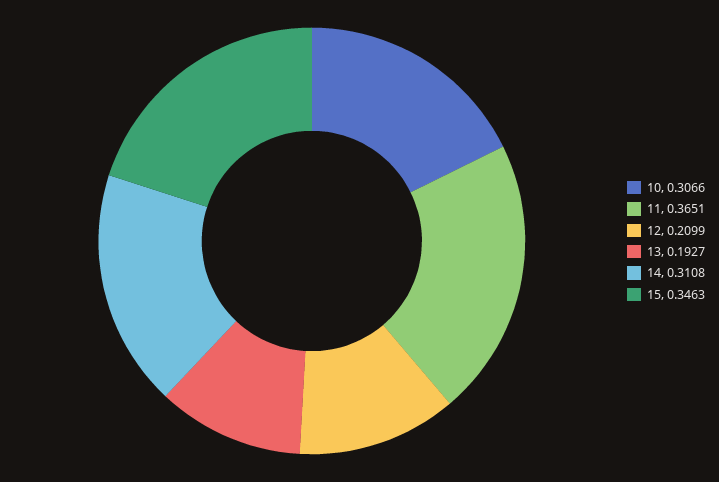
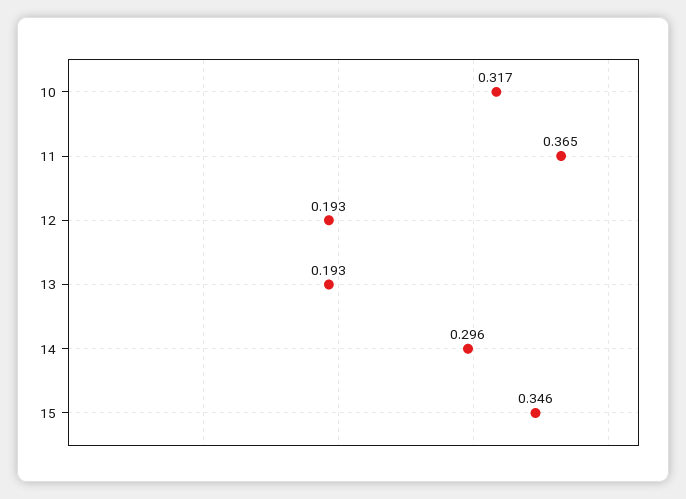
  {
-   "10": 0.3066,
+   "10": 0.317,
    "11": 0.3651,
-   "12": 0.2099,
+   "12": 0.193,
    "13": 0.1927,
-   "14": 0.3108,
+   "14": 0.296,
    "15": 0.3463
  }

